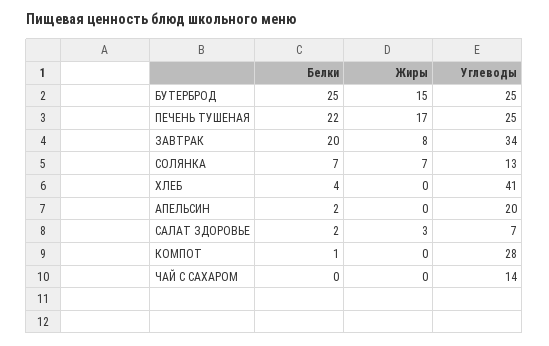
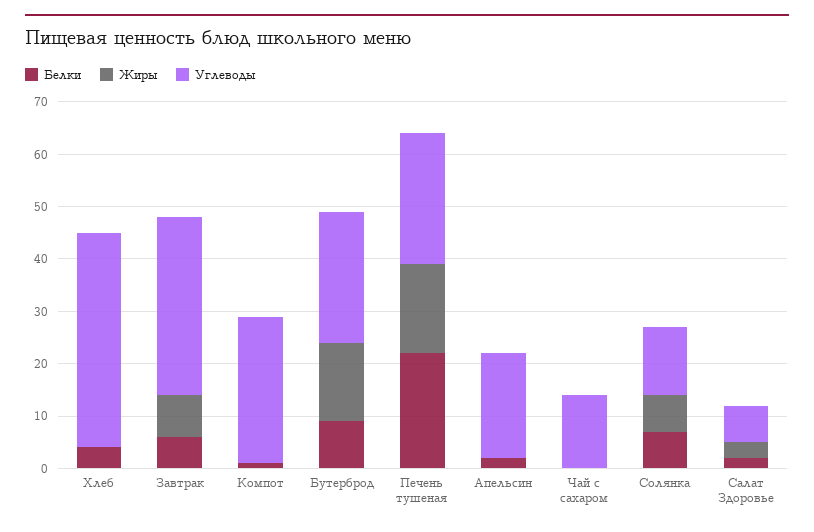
  {
    "Белки": {
-     "БУТЕРБРОД": 25,
+     "БУТЕРБРОД": 10,
      "ПЕЧЕНЬ ТУШЕНАЯ": 22,
-     "ЗАВТРАК": 20,
+     "ЗАВТРАК": 5,
      "СОЛЯНКА": 7,
      "ХЛЕБ": 4,
      "АПЕЛЬСИН": 2,
      "САЛАТ ЗДОРОВЬЕ": 2,
      "КОМПОТ": 1,
      "ЧАЙ С САХАРОМ": 0
    },
    "Жиры": {
      "БУТЕРБРОД": 15,
      "ПЕЧЕНЬ ТУШЕНАЯ": 17,
      "ЗАВТРАК": 8,
      "СОЛЯНКА": 7,
      "ХЛЕБ": 0,
      "АПЕЛЬСИН": 0,
      "САЛАТ ЗДОРОВЬЕ": 3,
      "КОМПОТ": 0,
      "ЧАЙ С САХАРОМ": 0
    },
    "Углеводы": {
      "БУТЕРБРОД": 25,
      "ПЕЧЕНЬ ТУШЕНАЯ": 25,
      "ЗАВТРАК": 34,
      "СОЛЯНКА": 13,
      "ХЛЕБ": 41,
      "АПЕЛЬСИН": 20,
      "САЛАТ ЗДОРОВЬЕ": 7,
      "КОМПОТ": 28,
      "ЧАЙ С САХАРОМ": 14
    }
  }

